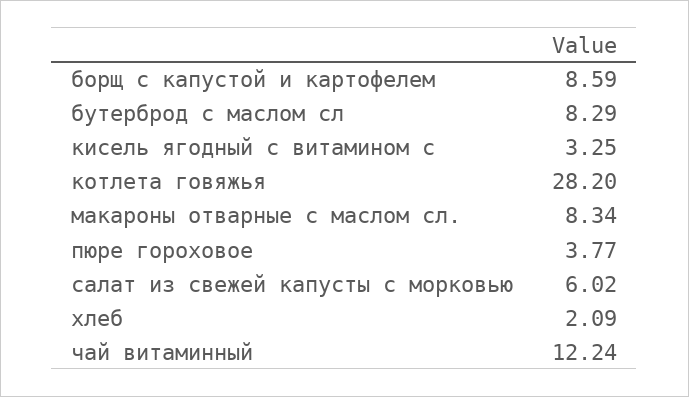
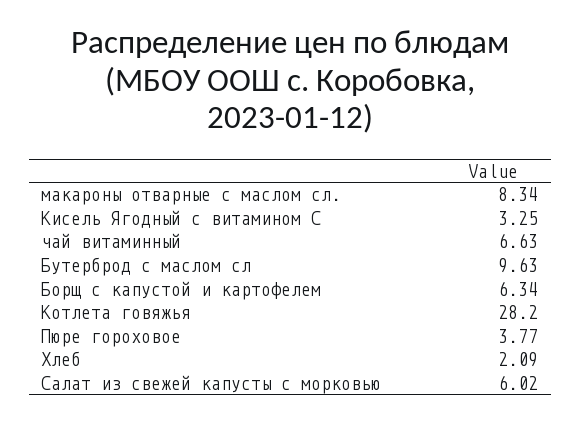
  {
-   "борщ с капустой и картофелем": 8.59,
+   "борщ с капустой и картофелем": 6.34,
-   "бутерброд с маслом сл": 8.29,
+   "бутерброд с маслом сл": 9.63,
    "кисель ягодный с витамином с": 3.25,
    "котлета говяжья": 28.2,
    "макароны отварные с маслом сл.": 8.34,
    "пюре гороховое": 3.77,
    "салат из свежей капусты с морковью": 6.02,
    "хлеб": 2.09,
-   "чай витаминный": 12.24
+   "чай витаминный": 6.63
  }

